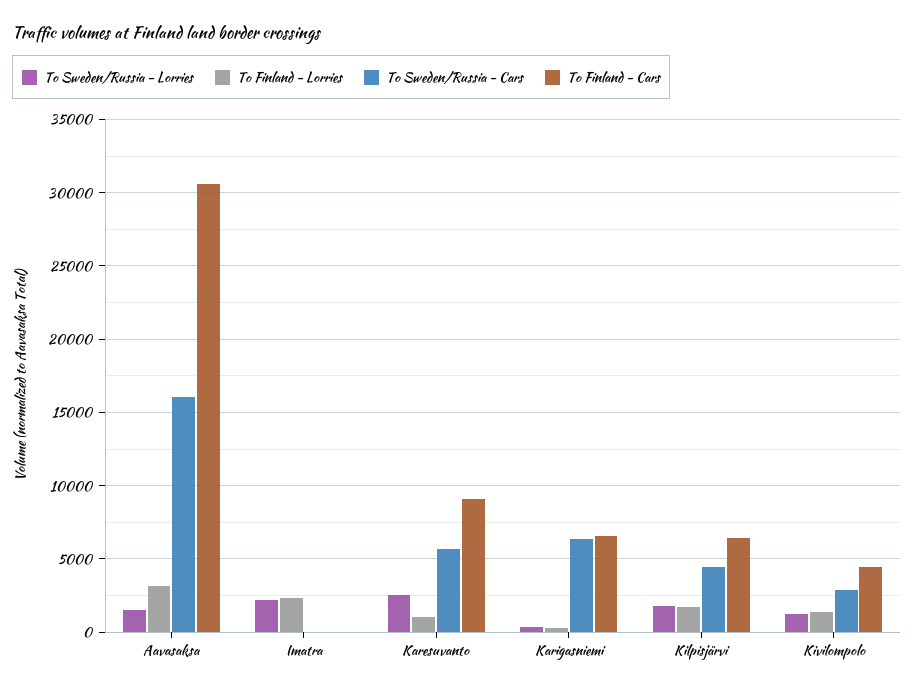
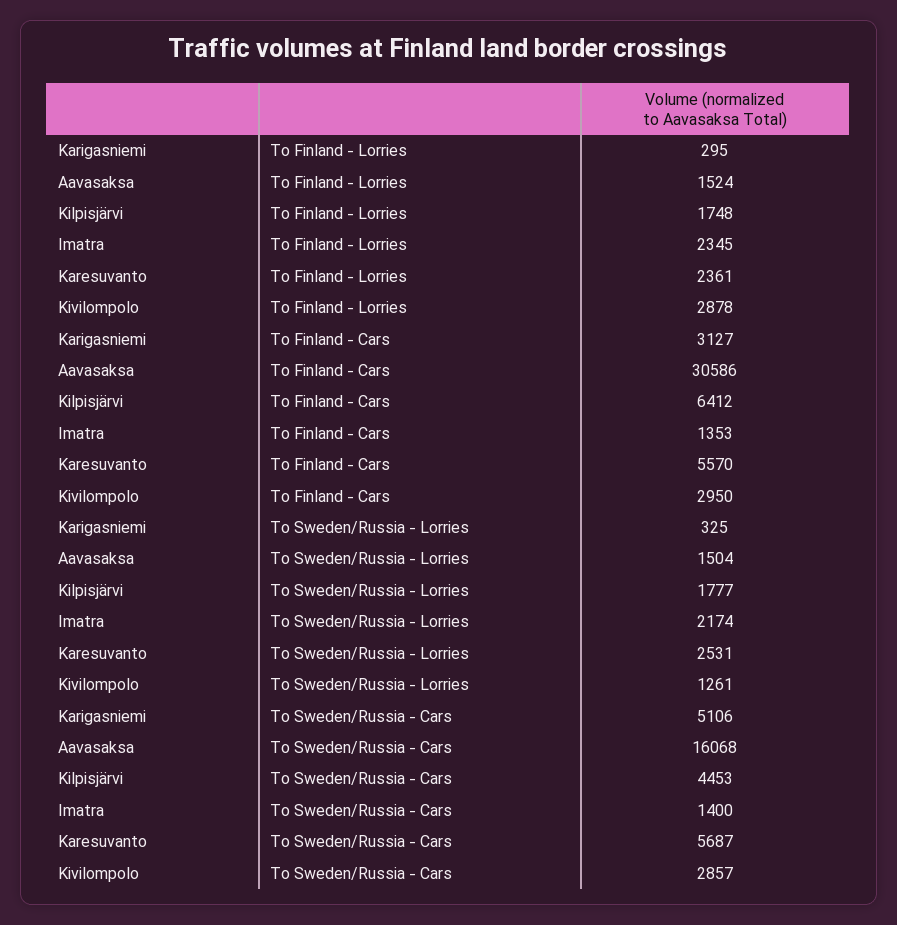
  {
    "To Sweden/Russia - Lorries": {
      "Aavasaksa": 1504,
      "Imatra": 2174,
      "Karesuvanto": 2531,
      "Karigasniemi": 325,
      "Kilpisjärvi": 1777,
      "Kivilompolo": 1261
    },
    "To Finland - Lorries": {
-     "Aavasaksa": 3000,
+     "Aavasaksa": 1524,
      "Imatra": 2345,
-     "Karesuvanto": 1000,
+     "Karesuvanto": 2361,
      "Karigasniemi": 295,
      "Kilpisjärvi": 1748,
-     "Kivilompolo": 1500
+     "Kivilompolo": 2878
    },
    "To Sweden/Russia - Cars": {
      "Aavasaksa": 16068,
-     "Imatra": 0,
+     "Imatra": 1400,
      "Karesuvanto": 5687,
-     "Karigasniemi": 6500,
+     "Karigasniemi": 5106,
      "Kilpisjärvi": 4453,
      "Kivilompolo": 2857
    },
    "To Finland - Cars": {
      "Aavasaksa": 30586,
-     "Imatra": 0,
+     "Imatra": 1353,
-     "Karesuvanto": 9000,
+     "Karesuvanto": 5570,
-     "Karigasniemi": 6500,
+     "Karigasniemi": 3127,
      "Kilpisjärvi": 6412,
-     "Kivilompolo": 4500
+     "Kivilompolo": 2950
    }
  }

